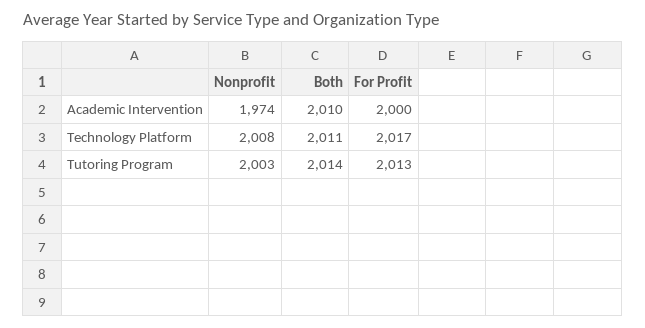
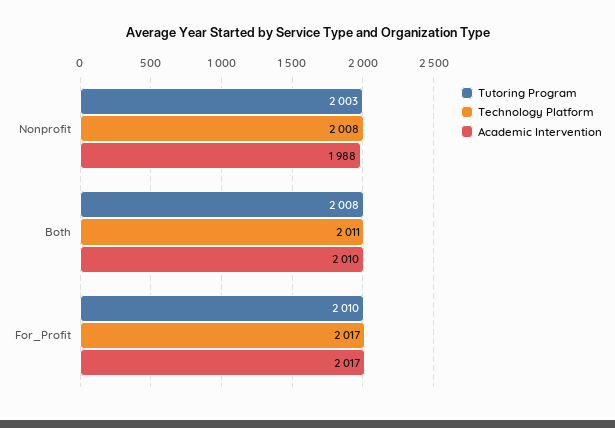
  {
    "Academic Intervention": {
-     "Nonprofit": 1974,
+     "Nonprofit": 1988,
      "Both": 2010,
-     "For Profit": 2000
+     "For Profit": 2017
    },
    "Technology Platform": {
      "Nonprofit": 2008,
      "Both": 2011,
      "For Profit": 2017
    },
    "Tutoring Program": {
      "Nonprofit": 2003,
-     "Both": 2014,
+     "Both": 2008,
-     "For Profit": 2013
+     "For Profit": 2010
    }
  }

